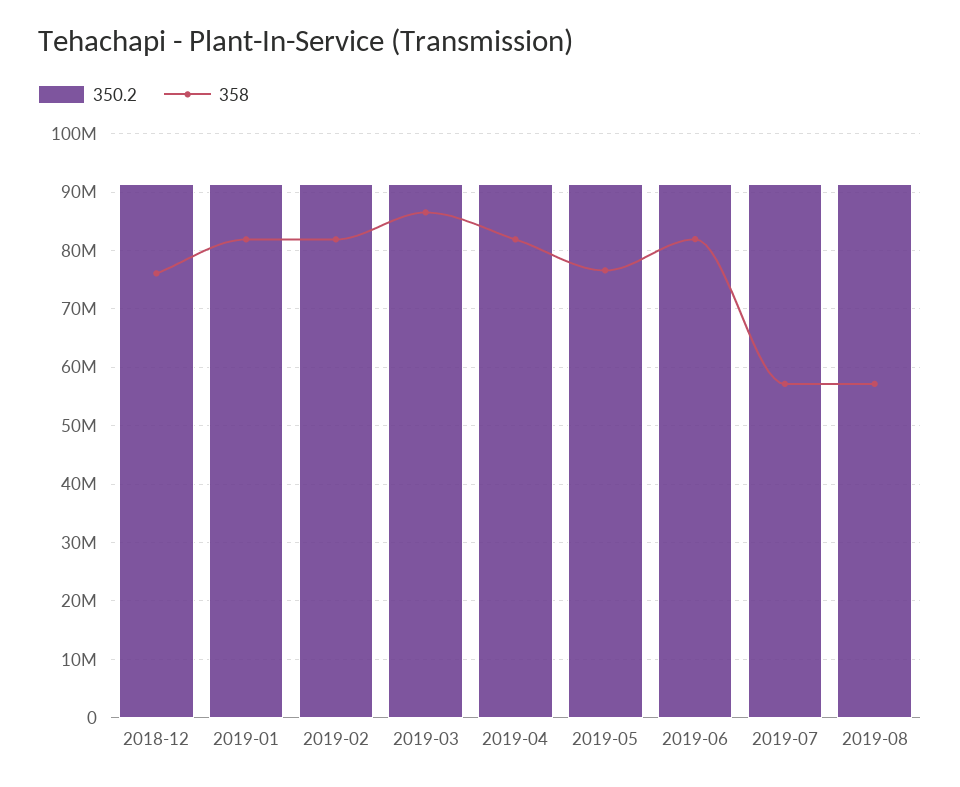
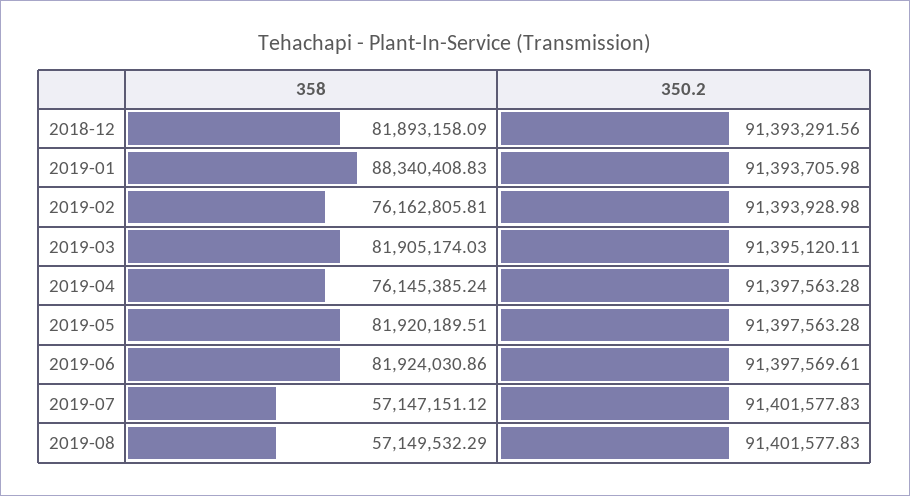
  {
    "350.2": {
      "2018-12": 91393291.56,
      "2019-01": 91393705.98,
      "2019-02": 91393928.98,
      "2019-03": 91395120.11,
      "2019-04": 91397563.28,
      "2019-05": 91397563.28,
      "2019-06": 91397569.61,
      "2019-07": 91401577.83,
      "2019-08": 91401577.83
    },
    "358": {
-     "2018-12": 76000000,
+     "2018-12": 81893158.09,
-     "2019-01": 82000000,
+     "2019-01": 88340408.83,
-     "2019-02": 82000000,
+     "2019-02": 76162805.81,
-     "2019-03": 86000000,
+     "2019-03": 81905174.03,
-     "2019-04": 82000000,
+     "2019-04": 76145385.24,
-     "2019-05": 76000000,
+     "2019-05": 81920189.51,
      "2019-06": 81924030.86,
      "2019-07": 57147151.12,
      "2019-08": 57149532.29
    }
  }

